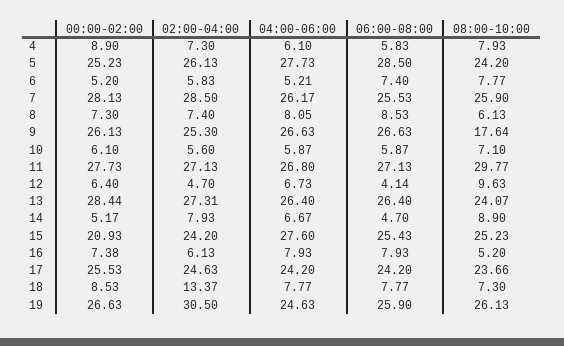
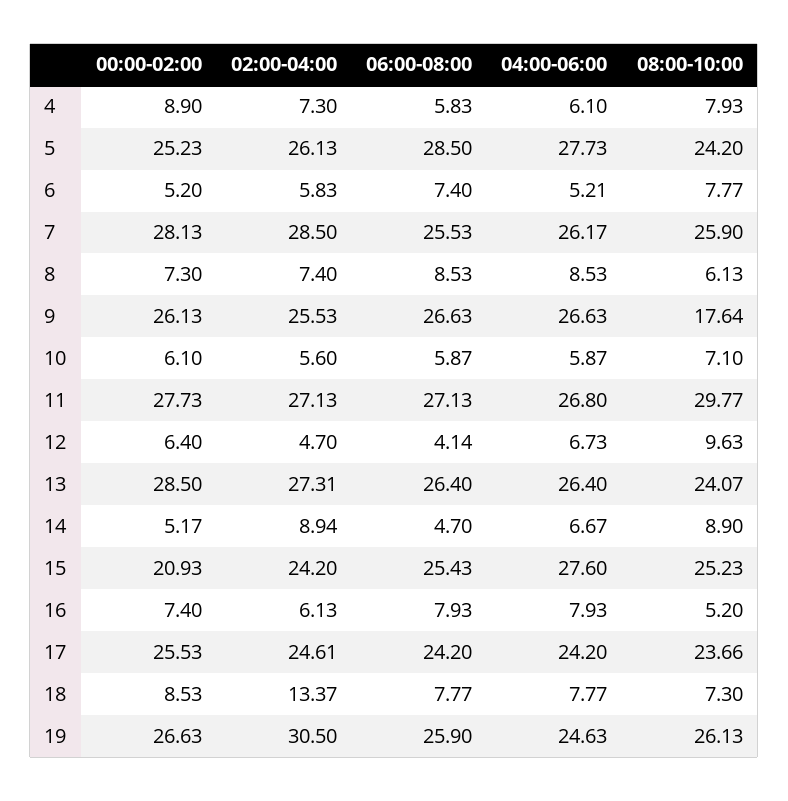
  {
    "00:00-02:00": {
      "4": 8.9,
      "5": 25.23,
      "6": 5.2,
      "7": 28.13,
      "8": 7.3,
      "9": 26.13,
      "10": 6.1,
      "11": 27.73,
      "12": 6.4,
-     "13": 28.44,
+     "13": 28.5,
      "14": 5.17,
      "15": 20.93,
-     "16": 7.38,
+     "16": 7.4,
      "17": 25.53,
      "18": 8.53,
      "19": 26.63
    },
    "02:00-04:00": {
      "4": 7.3,
      "5": 26.13,
      "6": 5.83,
      "7": 28.5,
      "8": 7.4,
-     "9": 25.3,
+     "9": 25.53,
      "10": 5.6,
      "11": 27.13,
      "12": 4.7,
      "13": 27.31,
-     "14": 7.93,
+     "14": 8.94,
      "15": 24.2,
      "16": 6.13,
-     "17": 24.63,
+     "17": 24.61,
      "18": 13.37,
      "19": 30.5
    },
    "04:00-06:00": {
      "4": 6.1,
      "5": 27.73,
      "6": 5.21,
      "7": 26.17,
-     "8": 8.05,
+     "8": 8.53,
      "9": 26.63,
      "10": 5.87,
      "11": 26.8,
      "12": 6.73,
      "13": 26.4,
      "14": 6.67,
      "15": 27.6,
      "16": 7.93,
      "17": 24.2,
      "18": 7.77,
      "19": 24.63
    },
    "06:00-08:00": {
      "4": 5.83,
      "5": 28.5,
      "6": 7.4,
      "7": 25.53,
      "8": 8.53,
      "9": 26.63,
      "10": 5.87,
      "11": 27.13,
      "12": 4.14,
      "13": 26.4,
      "14": 4.7,
      "15": 25.43,
      "16": 7.93,
      "17": 24.2,
      "18": 7.77,
      "19": 25.9
    },
    "08:00-10:00": {
      "4": 7.93,
      "5": 24.2,
      "6": 7.77,
      "7": 25.9,
      "8": 6.13,
      "9": 17.64,
      "10": 7.1,
      "11": 29.77,
      "12": 9.63,
      "13": 24.07,
      "14": 8.9,
      "15": 25.23,
      "16": 5.2,
      "17": 23.66,
      "18": 7.3,
      "19": 26.13
    }
  }

